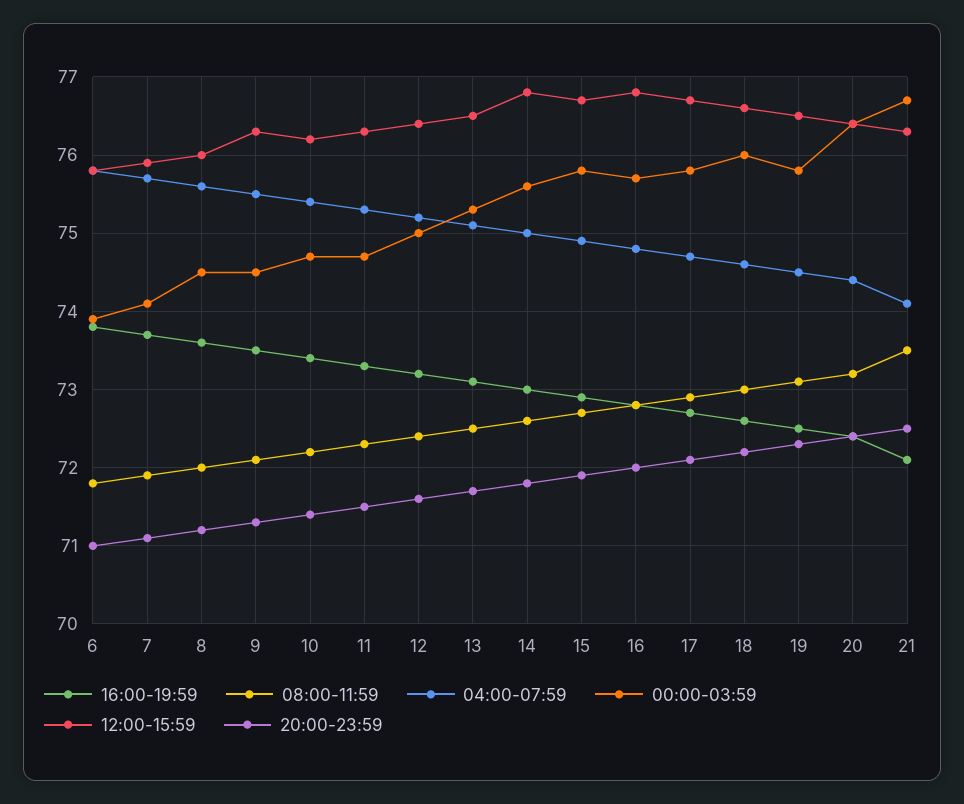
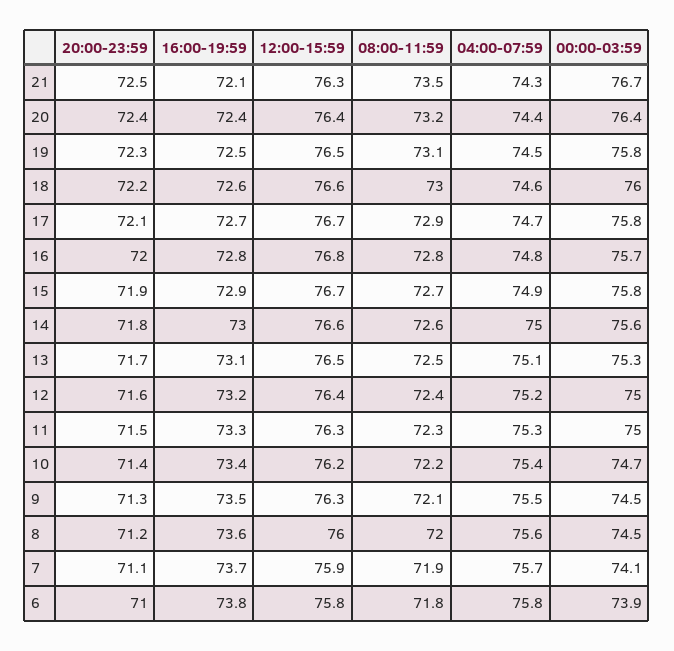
  {
    "16:00-19:59": {
      "6": 73.8,
      "7": 73.7,
      "8": 73.6,
      "9": 73.5,
      "10": 73.4,
      "11": 73.3,
      "12": 73.2,
      "13": 73.1,
      "14": 73,
      "15": 72.9,
      "16": 72.8,
      "17": 72.7,
      "18": 72.6,
      "19": 72.5,
      "20": 72.4,
      "21": 72.1
    },
    "08:00-11:59": {
      "6": 71.8,
      "7": 71.9,
      "8": 72,
      "9": 72.1,
      "10": 72.2,
      "11": 72.3,
      "12": 72.4,
      "13": 72.5,
      "14": 72.6,
      "15": 72.7,
      "16": 72.8,
      "17": 72.9,
      "18": 73,
      "19": 73.1,
      "20": 73.2,
      "21": 73.5
    },
    "04:00-07:59": {
      "6": 75.8,
      "7": 75.7,
      "8": 75.6,
      "9": 75.5,
      "10": 75.4,
      "11": 75.3,
      "12": 75.2,
      "13": 75.1,
      "14": 75,
      "15": 74.9,
      "16": 74.8,
      "17": 74.7,
      "18": 74.6,
      "19": 74.5,
      "20": 74.4,
-     "21": 74.1
+     "21": 74.3
    },
    "00:00-03:59": {
      "6": 73.9,
      "7": 74.1,
      "8": 74.5,
      "9": 74.5,
      "10": 74.7,
-     "11": 74.7,
+     "11": 75,
      "12": 75,
      "13": 75.3,
      "14": 75.6,
      "15": 75.8,
      "16": 75.7,
      "17": 75.8,
      "18": 76,
      "19": 75.8,
      "20": 76.4,
      "21": 76.7
    },
    "12:00-15:59": {
      "6": 75.8,
      "7": 75.9,
      "8": 76,
      "9": 76.3,
      "10": 76.2,
      "11": 76.3,
      "12": 76.4,
      "13": 76.5,
-     "14": 76.8,
+     "14": 76.6,
      "15": 76.7,
      "16": 76.8,
      "17": 76.7,
      "18": 76.6,
      "19": 76.5,
      "20": 76.4,
      "21": 76.3
    },
    "20:00-23:59": {
      "6": 71,
      "7": 71.1,
      "8": 71.2,
      "9": 71.3,
      "10": 71.4,
      "11": 71.5,
      "12": 71.6,
      "13": 71.7,
      "14": 71.8,
      "15": 71.9,
      "16": 72,
      "17": 72.1,
      "18": 72.2,
      "19": 72.3,
      "20": 72.4,
      "21": 72.5
    }
  }

